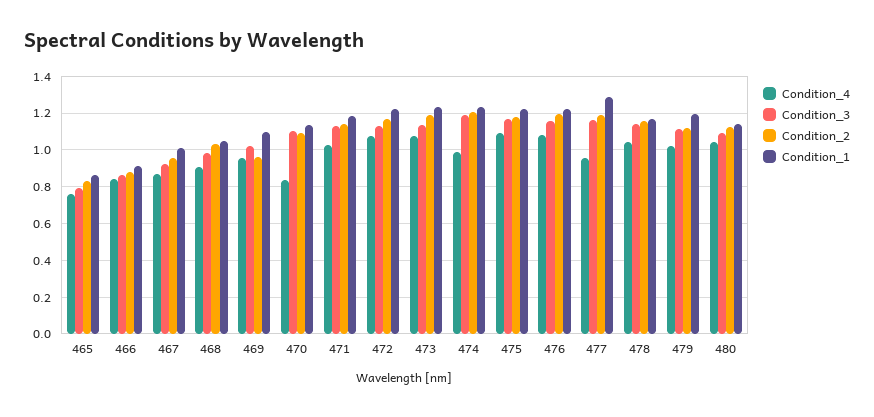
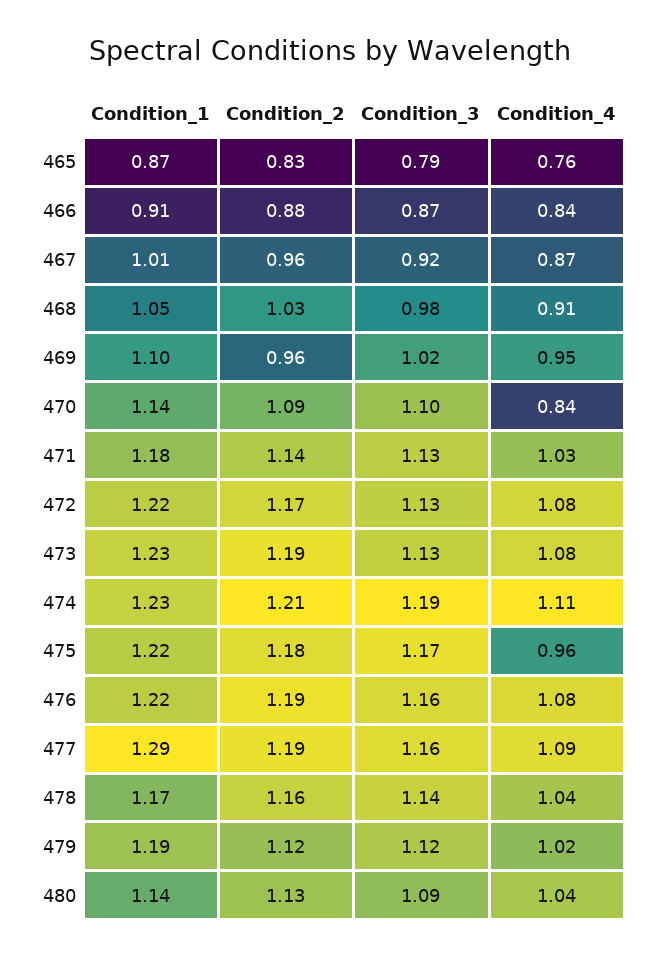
  {
    "Condition_4": {
      "465": 0.76,
      "466": 0.84,
      "467": 0.87,
      "468": 0.91,
      "469": 0.95,
      "470": 0.84,
      "471": 1.03,
      "472": 1.08,
      "473": 1.08,
-     "474": 1,
+     "474": 1.11,
-     "475": 1.1,
+     "475": 0.96,
      "476": 1.08,
-     "477": 0.95,
+     "477": 1.09,
      "478": 1.04,
      "479": 1.02,
      "480": 1.04
    },
    "Condition_3": {
      "465": 0.79,
      "466": 0.87,
      "467": 0.92,
      "468": 0.98,
      "469": 1.02,
      "470": 1.1,
      "471": 1.13,
      "472": 1.13,
      "473": 1.13,
      "474": 1.19,
      "475": 1.17,
      "476": 1.16,
      "477": 1.16,
      "478": 1.14,
      "479": 1.12,
      "480": 1.09
    },
    "Condition_2": {
      "465": 0.83,
      "466": 0.88,
      "467": 0.96,
      "468": 1.03,
      "469": 0.96,
      "470": 1.09,
      "471": 1.14,
      "472": 1.17,
      "473": 1.19,
      "474": 1.21,
      "475": 1.18,
      "476": 1.19,
      "477": 1.19,
      "478": 1.16,
      "479": 1.12,
      "480": 1.13
    },
    "Condition_1": {
      "465": 0.87,
      "466": 0.91,
      "467": 1.01,
      "468": 1.05,
      "469": 1.1,
      "470": 1.14,
      "471": 1.18,
      "472": 1.22,
      "473": 1.23,
      "474": 1.23,
      "475": 1.22,
      "476": 1.22,
      "477": 1.29,
      "478": 1.17,
      "479": 1.19,
      "480": 1.14
    }
  }

